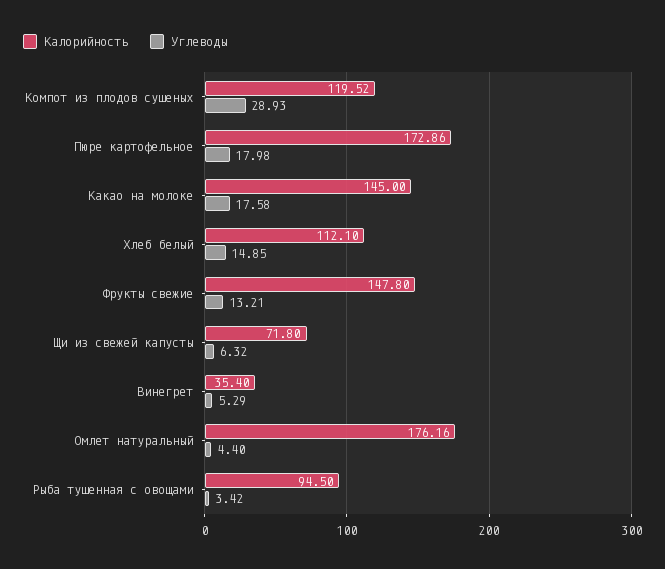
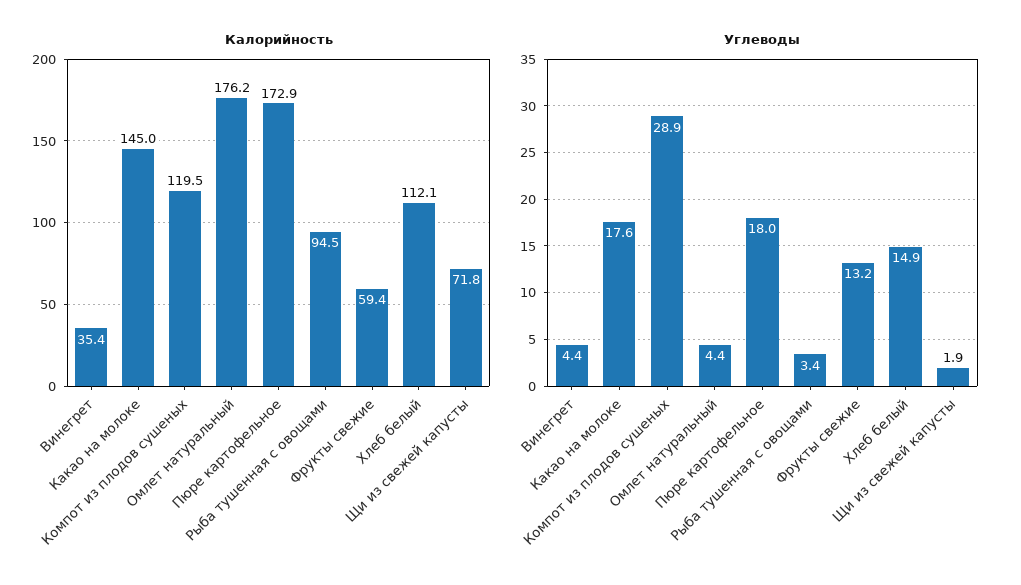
  {
    "Калорийность": {
      "Компот из плодов сушеных": 119.52,
      "Пюре картофельное": 172.86,
      "Какао на молоке": 145,
      "Хлеб белый": 112.1,
-     "Фрукты свежие": 147.8,
+     "Фрукты свежие": 59.4,
      "Щи из свежей капусты": 71.8,
      "Винегрет": 35.4,
      "Омлет натуральный": 176.16,
      "Рыба тушенная с овощами": 94.5
    },
    "Углеводы": {
      "Компот из плодов сушеных": 28.93,
      "Пюре картофельное": 17.98,
      "Какао на молоке": 17.58,
      "Хлеб белый": 14.85,
      "Фрукты свежие": 13.21,
-     "Щи из свежей капусты": 6.32,
+     "Щи из свежей капусты": 1.9,
-     "Винегрет": 5.29,
+     "Винегрет": 4.4,
      "Омлет натуральный": 4.4,
      "Рыба тушенная с овощами": 3.42
    }
  }

